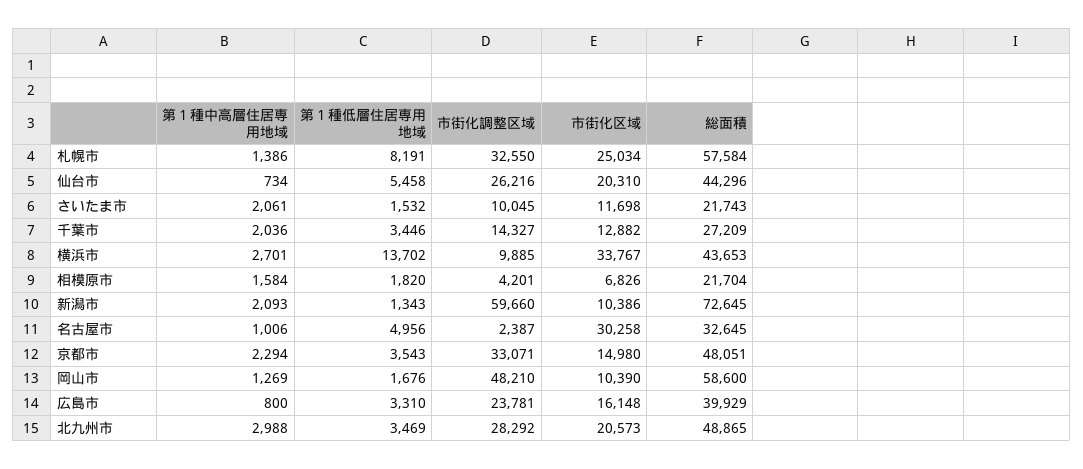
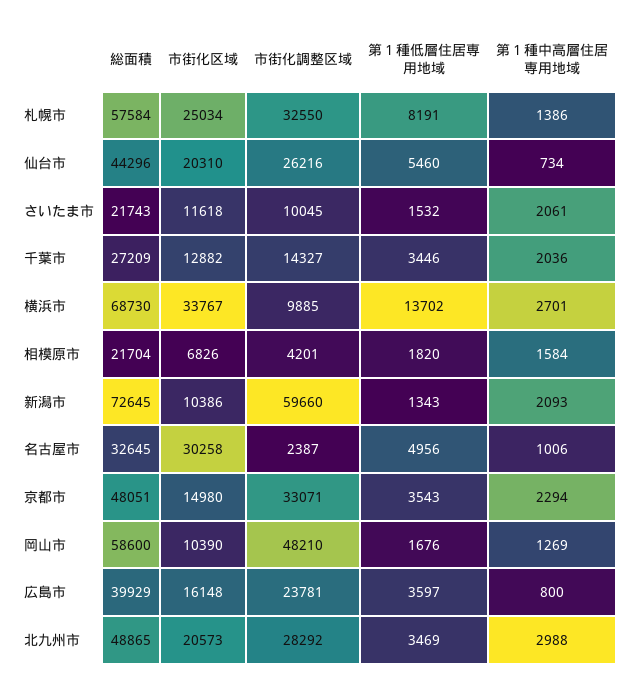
  {
    "第１種中高層住居専用地域": {
      "札幌市": 1386,
      "仙台市": 734,
      "さいたま市": 2061,
      "千葉市": 2036,
      "横浜市": 2701,
      "相模原市": 1584,
      "新潟市": 2093,
      "名古屋市": 1006,
      "京都市": 2294,
      "岡山市": 1269,
      "広島市": 800,
      "北九州市": 2988
    },
    "第１種低層住居専用地域": {
      "札幌市": 8191,
-     "仙台市": 5458,
+     "仙台市": 5460,
      "さいたま市": 1532,
      "千葉市": 3446,
      "横浜市": 13702,
      "相模原市": 1820,
      "新潟市": 1343,
      "名古屋市": 4956,
      "京都市": 3543,
      "岡山市": 1676,
-     "広島市": 3310,
+     "広島市": 3597,
      "北九州市": 3469
    },
    "市街化調整区域": {
      "札幌市": 32550,
      "仙台市": 26216,
      "さいたま市": 10045,
      "千葉市": 14327,
      "横浜市": 9885,
      "相模原市": 4201,
      "新潟市": 59660,
      "名古屋市": 2387,
      "京都市": 33071,
      "岡山市": 48210,
      "広島市": 23781,
      "北九州市": 28292
    },
    "市街化区域": {
      "札幌市": 25034,
      "仙台市": 20310,
-     "さいたま市": 11698,
+     "さいたま市": 11618,
      "千葉市": 12882,
      "横浜市": 33767,
      "相模原市": 6826,
      "新潟市": 10386,
      "名古屋市": 30258,
      "京都市": 14980,
      "岡山市": 10390,
      "広島市": 16148,
      "北九州市": 20573
    },
    "総面積": {
      "札幌市": 57584,
      "仙台市": 44296,
      "さいたま市": 21743,
      "千葉市": 27209,
-     "横浜市": 43653,
+     "横浜市": 68730,
      "相模原市": 21704,
      "新潟市": 72645,
      "名古屋市": 32645,
      "京都市": 48051,
      "岡山市": 58600,
      "広島市": 39929,
      "北九州市": 48865
    }
  }

